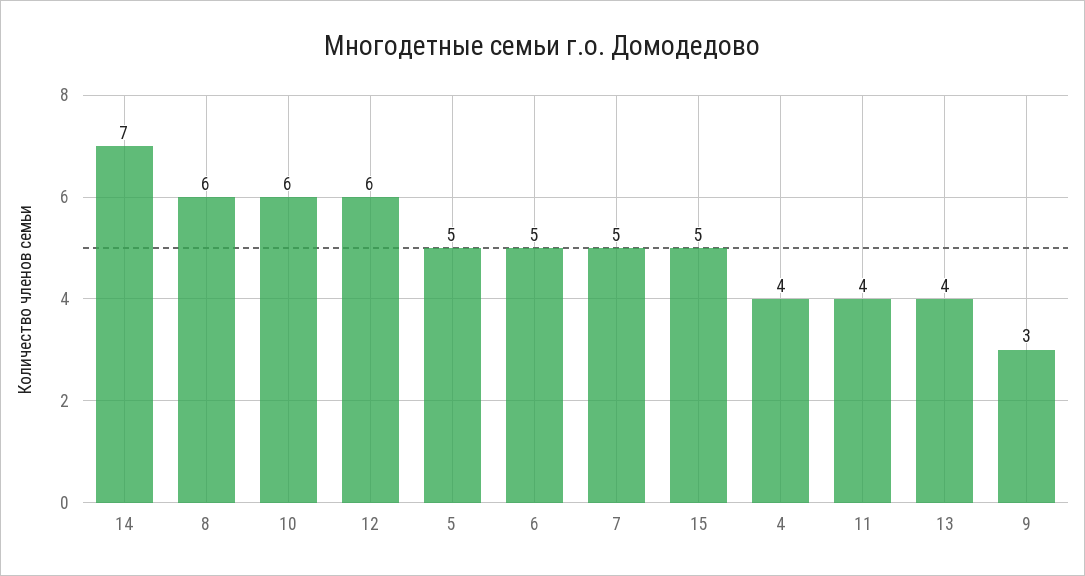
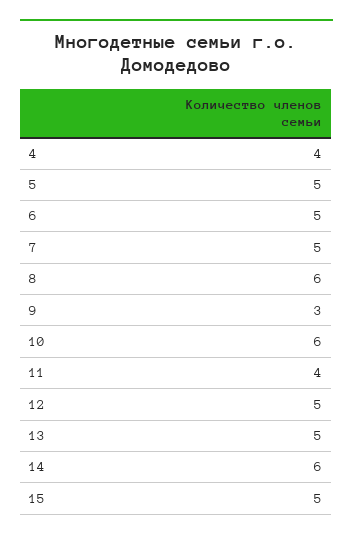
  {
-   "14": 7,
+   "14": 6,
    "8": 6,
    "10": 6,
-   "12": 6,
+   "12": 5,
    "5": 5,
    "6": 5,
    "7": 5,
    "15": 5,
    "4": 4,
    "11": 4,
-   "13": 4,
+   "13": 5,
    "9": 3
  }

